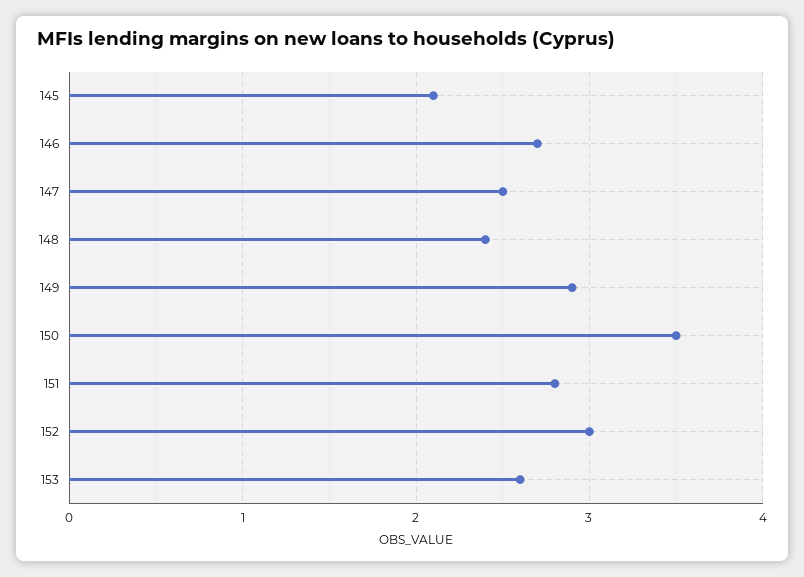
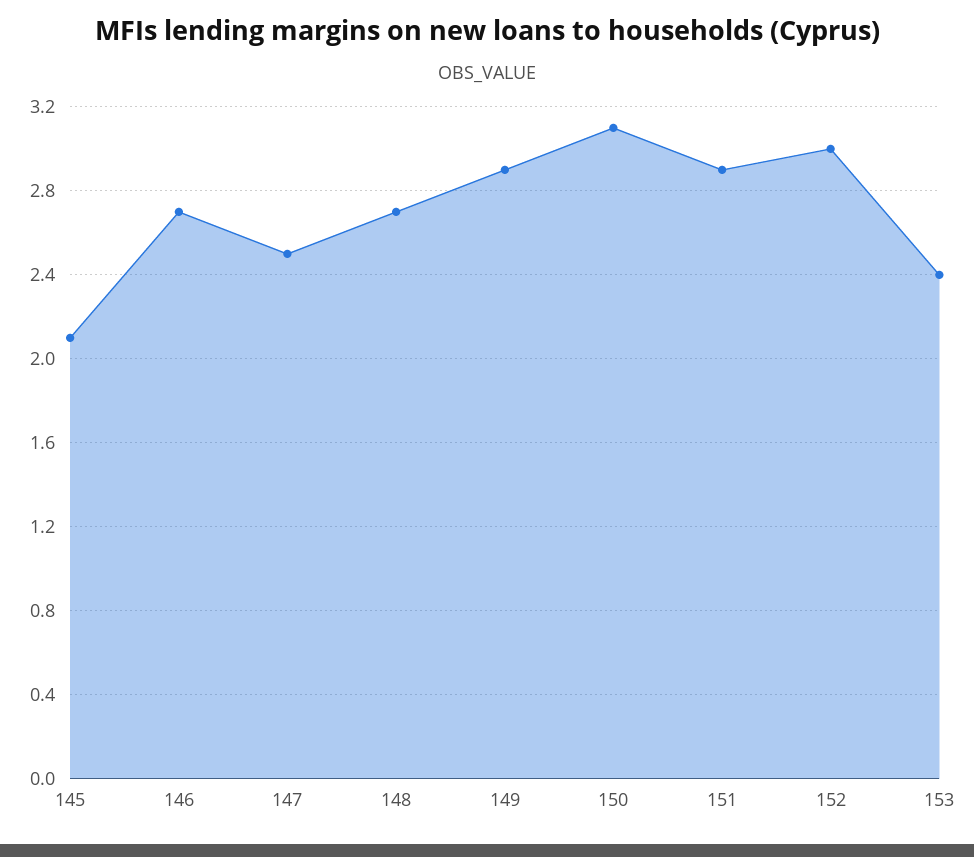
  {
    "145": 2.1,
    "146": 2.7,
    "147": 2.5,
-   "148": 2.4,
+   "148": 2.7,
    "149": 2.9,
-   "150": 3.5,
+   "150": 3.1,
-   "151": 2.8,
+   "151": 2.9,
    "152": 3,
-   "153": 2.6
+   "153": 2.4
  }

